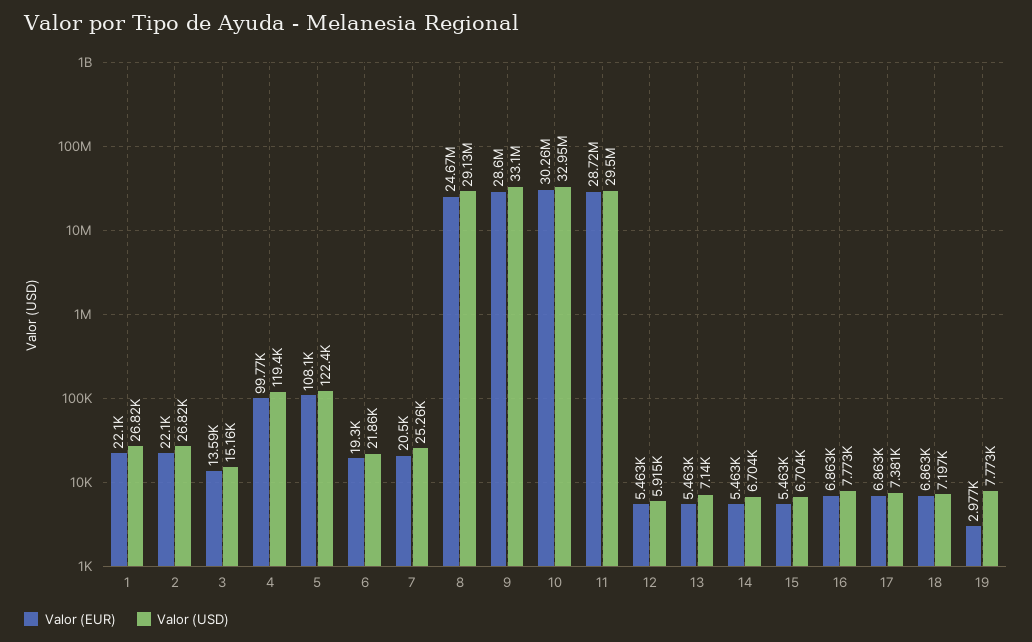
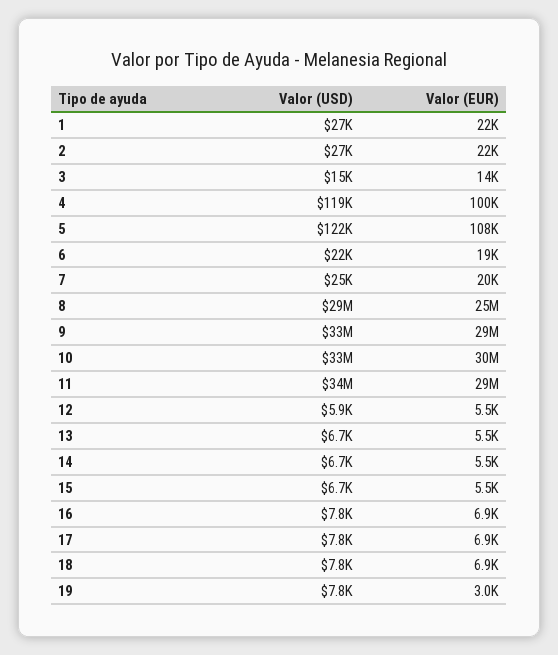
  {
    "Valor (EUR)": {
      "1": 22100,
      "2": 22100,
      "3": 13590,
      "4": 99770,
      "5": 108100,
      "6": 19300,
      "7": 20500,
      "8": 24670000,
      "9": 28600000,
      "10": 30260000,
      "11": 28720000,
      "12": 5463,
      "13": 5463,
      "14": 5463,
      "15": 5463,
      "16": 6863,
      "17": 6863,
      "18": 6863,
      "19": 2977
    },
    "Valor (USD)": {
      "1": 26820,
      "2": 26820,
      "3": 15160,
      "4": 119400,
      "5": 122400,
      "6": 21860,
      "7": 25260,
      "8": 29130000,
      "9": 33100000,
      "10": 32950000,
-     "11": 29500000,
+     "11": 34000000,
      "12": 5915,
-     "13": 7140,
+     "13": 6700,
      "14": 6704,
      "15": 6704,
      "16": 7773,
-     "17": 7381,
+     "17": 7800,
-     "18": 7197,
+     "18": 7800,
      "19": 7773
    }
  }

